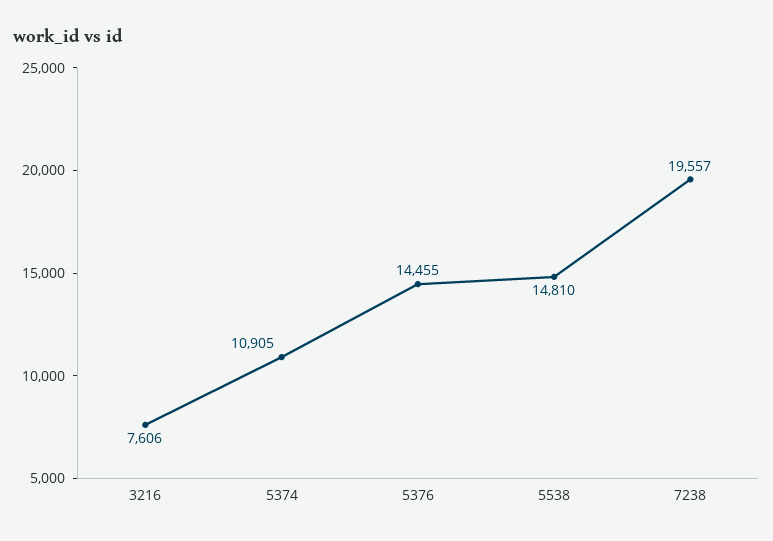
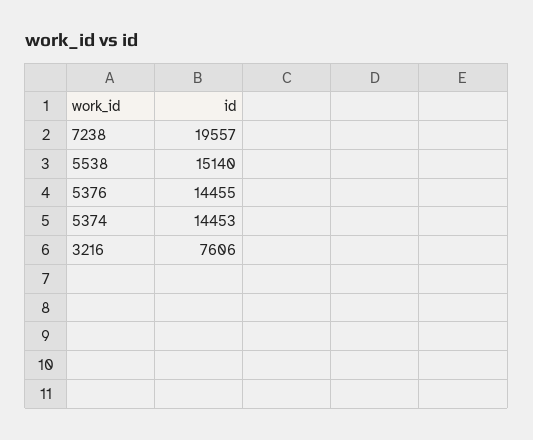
  {
    "3216": 7606,
-   "5374": 10905,
+   "5374": 14453,
    "5376": 14455,
-   "5538": 14810,
+   "5538": 15140,
    "7238": 19557
  }

